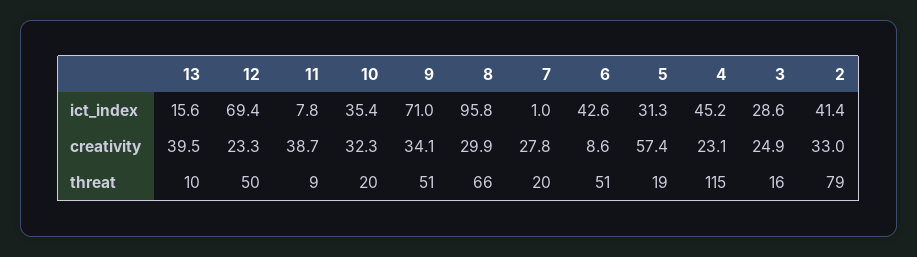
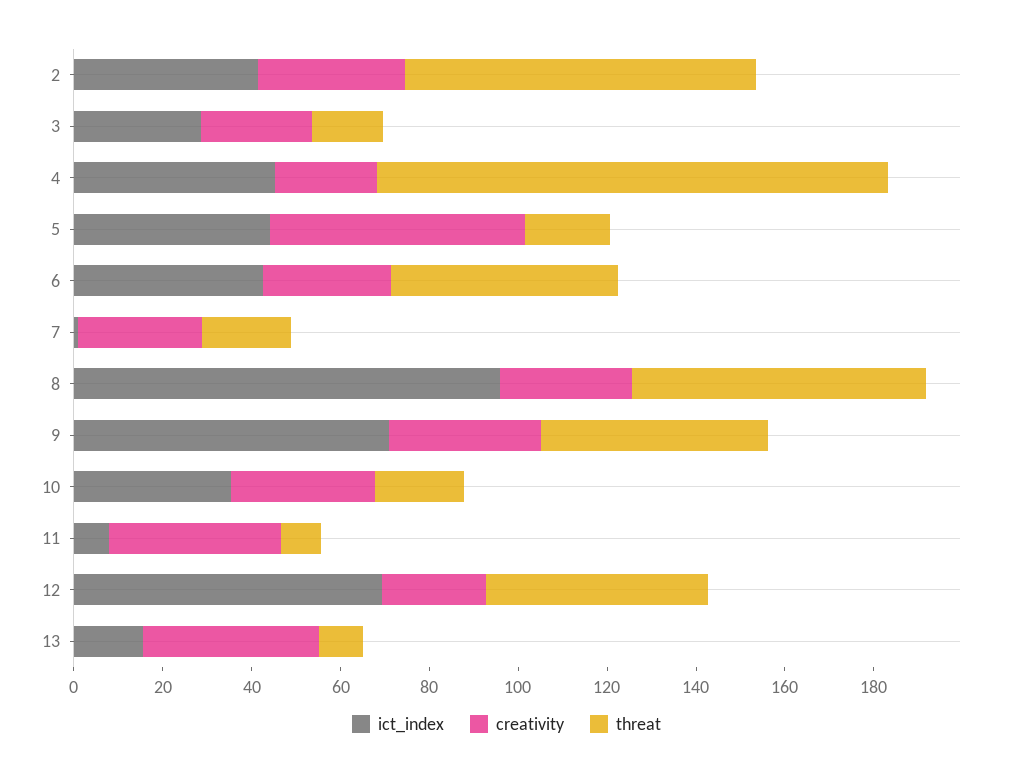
  {
    "ict_index": {
      "13": 15.6,
      "12": 69.4,
      "11": 7.8,
      "10": 35.4,
      "9": 71,
      "8": 95.8,
      "7": 1,
      "6": 42.6,
-     "5": 31.3,
+     "5": 45,
      "4": 45.2,
      "3": 28.6,
      "2": 41.4
    },
    "creativity": {
      "13": 39.5,
      "12": 23.3,
      "11": 38.7,
      "10": 32.3,
      "9": 34.1,
      "8": 29.9,
      "7": 27.8,
-     "6": 8.6,
+     "6": 30,
      "5": 57.4,
      "4": 23.1,
      "3": 24.9,
      "2": 33
    },
    "threat": {
      "13": 10,
      "12": 50,
      "11": 9,
      "10": 20,
      "9": 51,
      "8": 66,
      "7": 20,
      "6": 51,
      "5": 19,
      "4": 115,
      "3": 16,
      "2": 79
    }
  }

